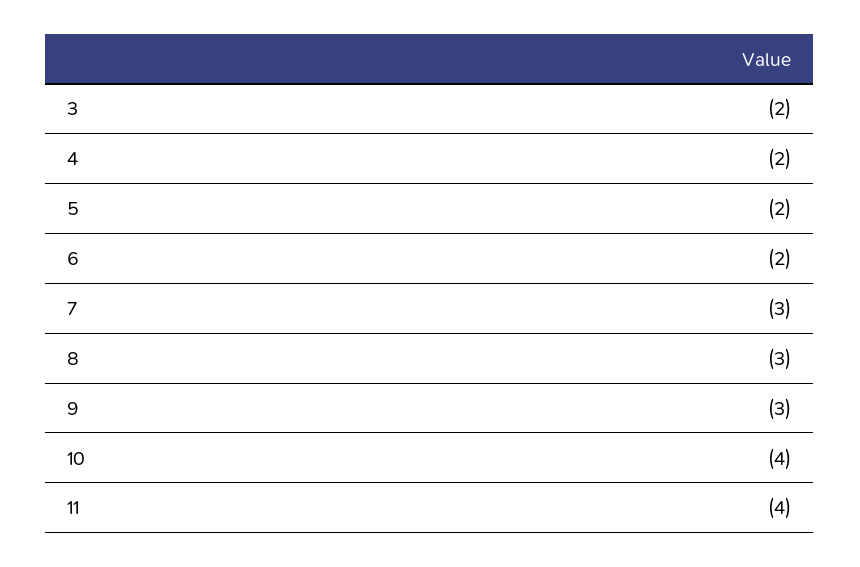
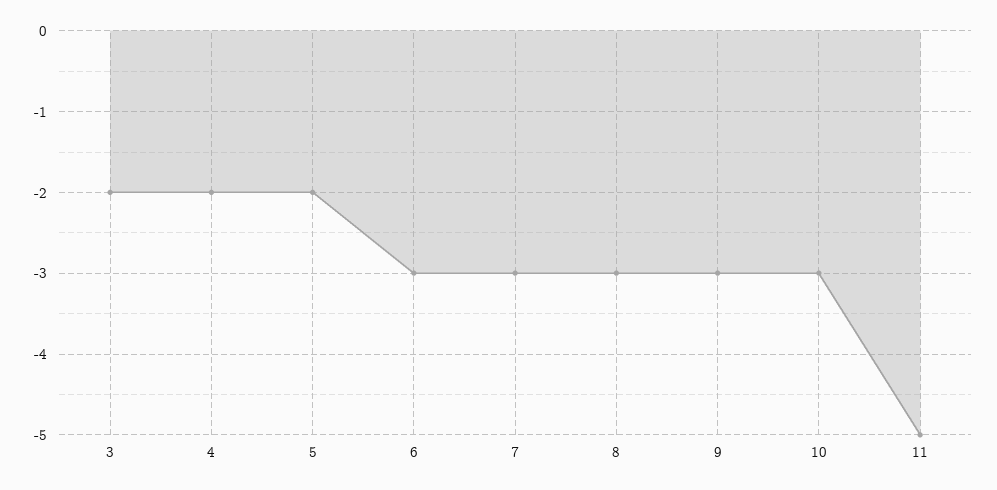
  {
    "3": -2,
    "4": -2,
    "5": -2,
-   "6": -2,
+   "6": -3,
    "7": -3,
    "8": -3,
    "9": -3,
-   "10": -4,
+   "10": -3,
-   "11": -4
+   "11": -5
  }

